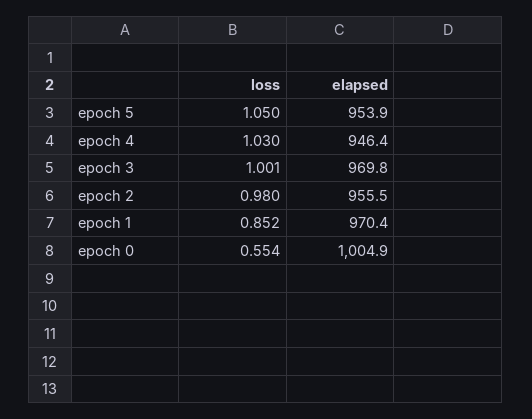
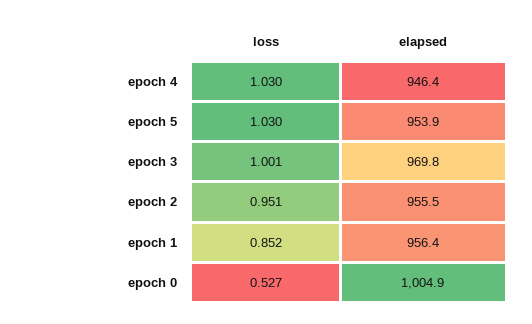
  {
    "loss": {
-     "epoch 5": 1.05,
+     "epoch 5": 1.03,
      "epoch 4": 1.03,
      "epoch 3": 1.001,
-     "epoch 2": 0.98,
+     "epoch 2": 0.951,
      "epoch 1": 0.852,
-     "epoch 0": 0.554
+     "epoch 0": 0.527
    },
    "elapsed": {
      "epoch 5": 953.9,
      "epoch 4": 946.4,
      "epoch 3": 969.8,
      "epoch 2": 955.5,
-     "epoch 1": 970.4,
+     "epoch 1": 956.4,
      "epoch 0": 1004.9
    }
  }

